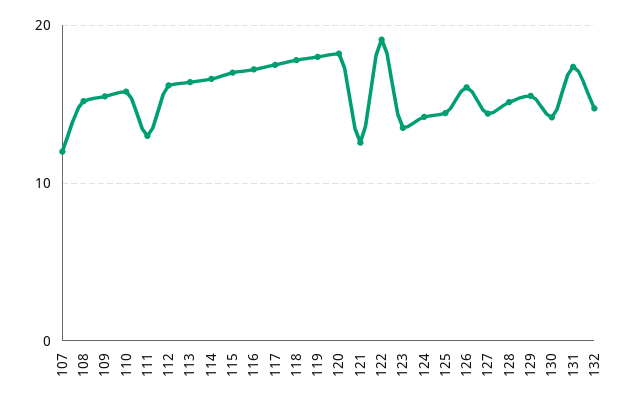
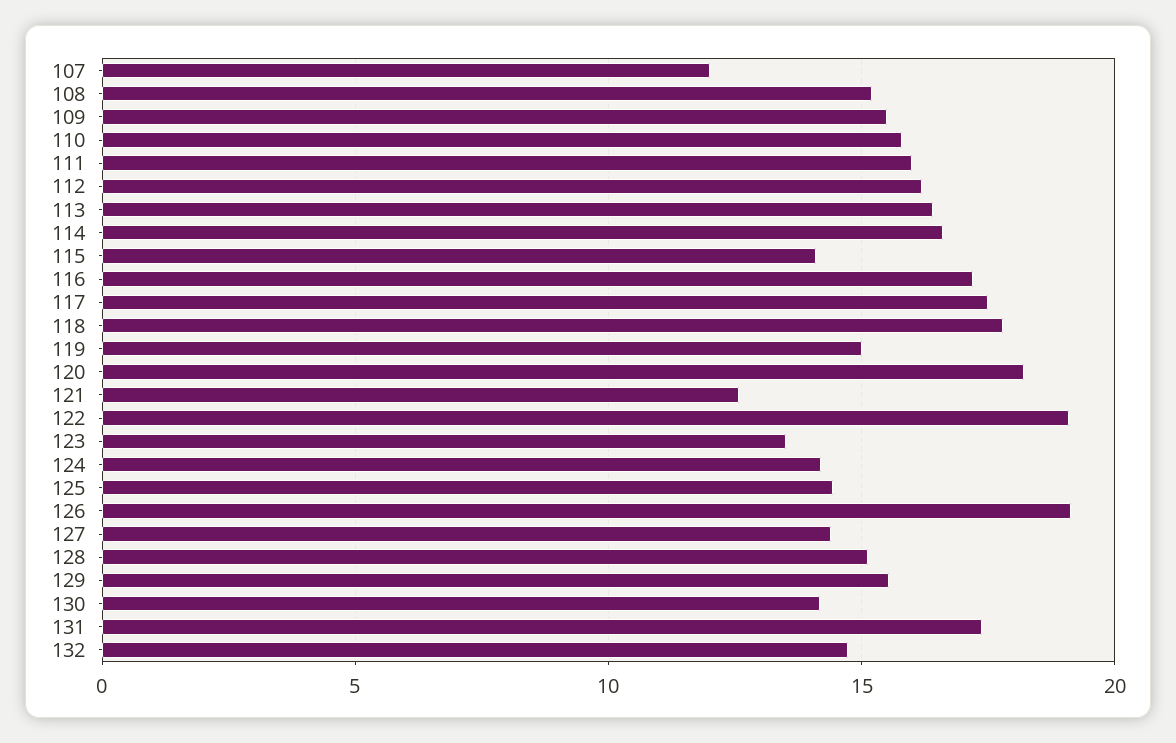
  {
    "107": 12,
    "108": 15,
    "109": 15.5,
    "110": 16,
-   "111": 13,
+   "111": 16,
    "112": 16,
    "113": 16.5,
    "114": 16.5,
-   "115": 17,
+   "115": 14,
    "116": 17,
    "117": 17.5,
    "118": 18,
-   "119": 18,
+   "119": 15,
    "120": 18,
    "121": 12.5,
    "122": 19,
    "123": 13.5,
    "124": 14,
    "125": 14.5,
-   "126": 16,
+   "126": 19,
    "127": 14.5,
    "128": 15,
    "129": 15.5,
    "130": 14,
    "131": 17.5,
    "132": 14.5
  }

